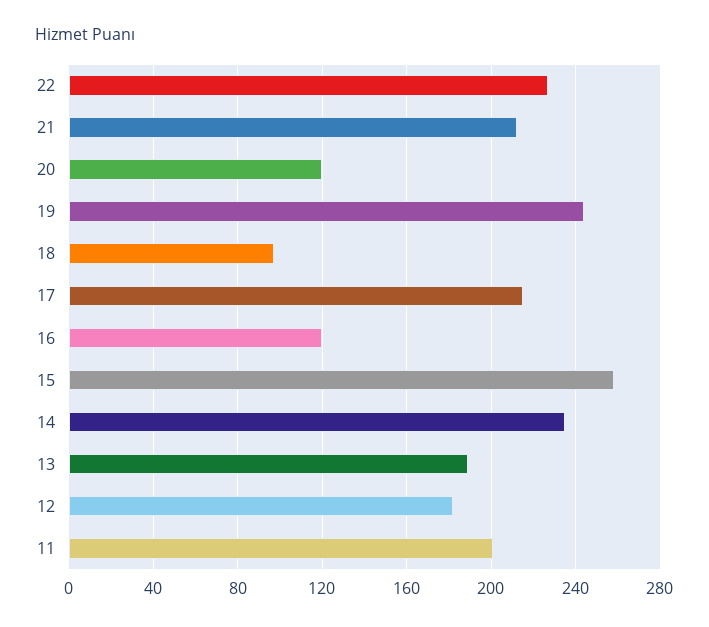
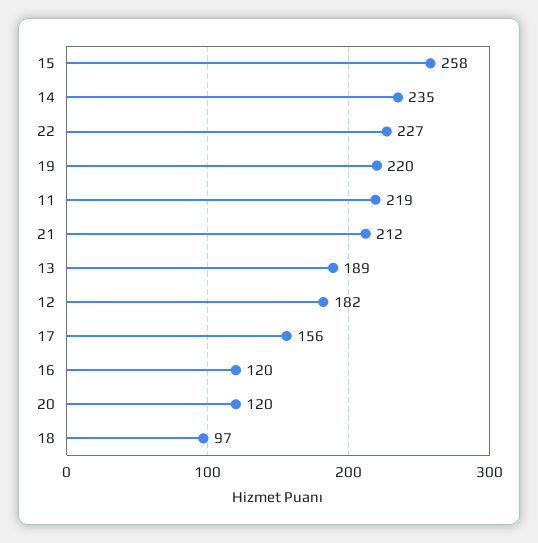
  {
    "22": 227,
    "21": 212,
    "20": 120,
-   "19": 245,
+   "19": 220,
    "18": 97,
-   "17": 215,
+   "17": 156,
    "16": 120,
    "15": 258,
    "14": 235,
    "13": 189,
    "12": 182,
-   "11": 200
+   "11": 219
  }

